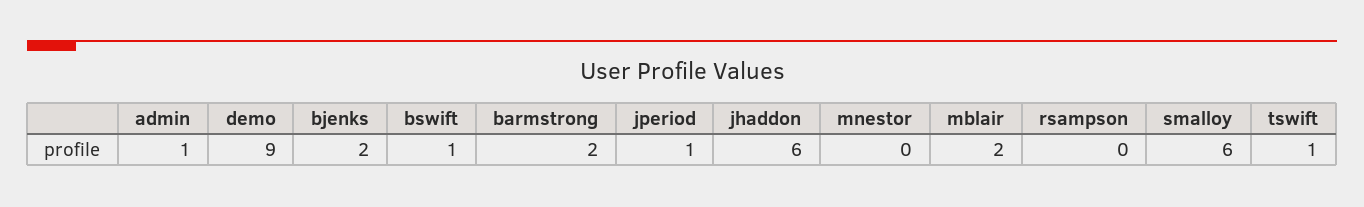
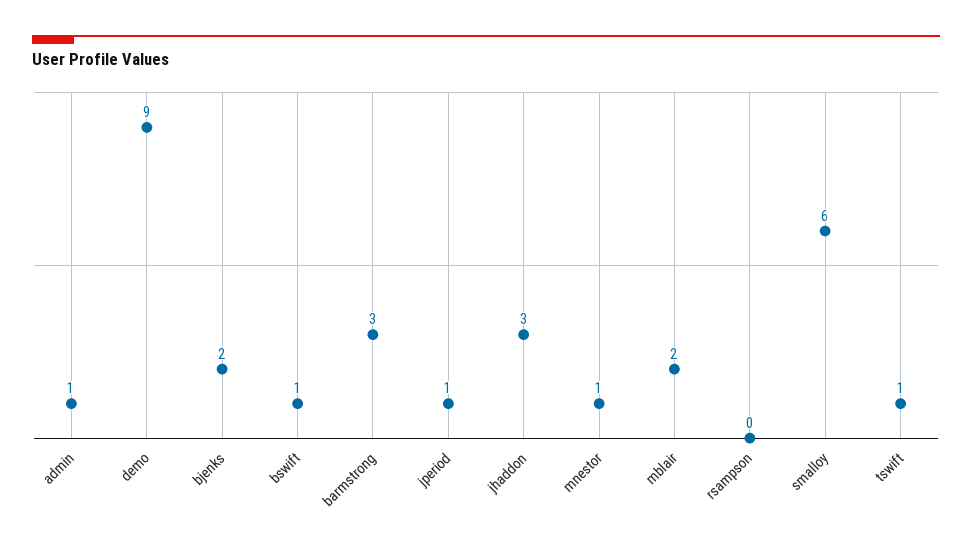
  {
    "admin": 1,
    "demo": 9,
    "bjenks": 2,
    "bswift": 1,
-   "barmstrong": 2,
+   "barmstrong": 3,
    "jperiod": 1,
-   "jhaddon": 6,
+   "jhaddon": 3,
-   "mnestor": 0,
+   "mnestor": 1,
    "mblair": 2,
    "rsampson": 0,
    "smalloy": 6,
    "tswift": 1
  }

